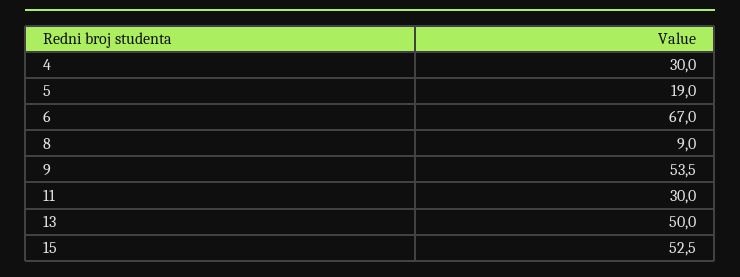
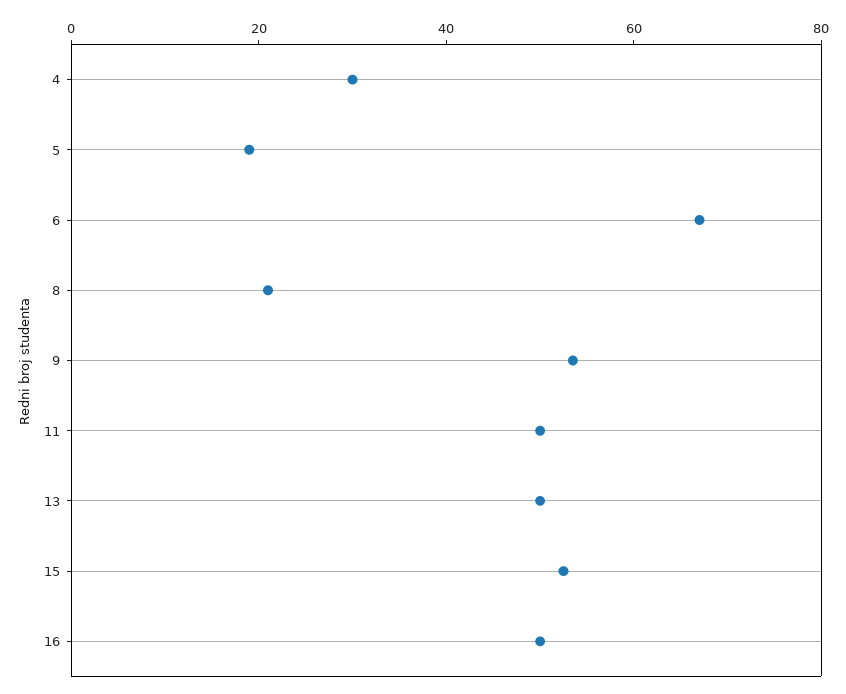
  {
    "4": 30,
    "5": 19,
    "6": 67,
-   "8": 9,
+   "8": 20,
    "9": 53.5,
-   "11": 30,
+   "11": 50,
    "13": 50,
-   "15": 52.5
+   "15": 52.5,
+   "16": 50
  }

